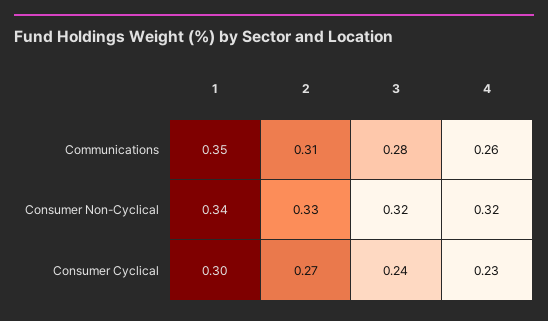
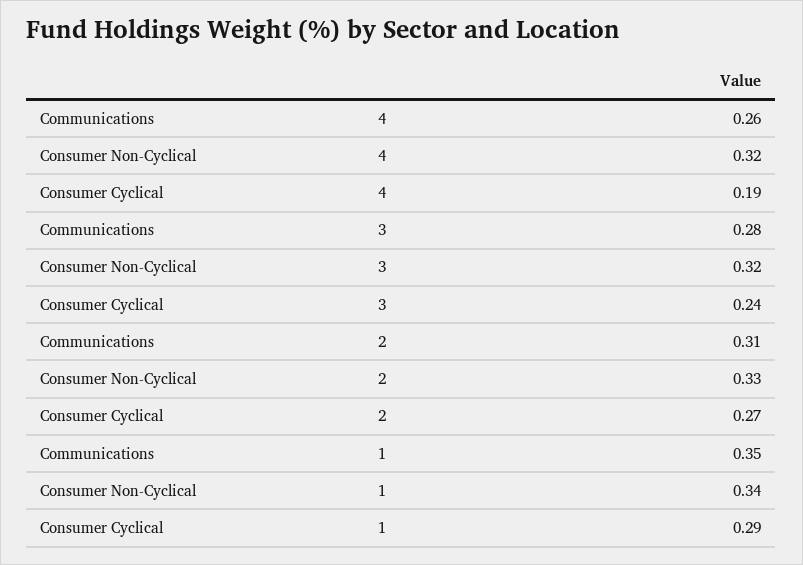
  {
    "1": {
      "Communications": 0.35,
      "Consumer Non-Cyclical": 0.34,
-     "Consumer Cyclical": 0.3
+     "Consumer Cyclical": 0.29
    },
    "2": {
      "Communications": 0.31,
      "Consumer Non-Cyclical": 0.33,
      "Consumer Cyclical": 0.27
    },
    "3": {
      "Communications": 0.28,
      "Consumer Non-Cyclical": 0.32,
      "Consumer Cyclical": 0.24
    },
    "4": {
      "Communications": 0.26,
      "Consumer Non-Cyclical": 0.32,
-     "Consumer Cyclical": 0.23
+     "Consumer Cyclical": 0.19
    }
  }

